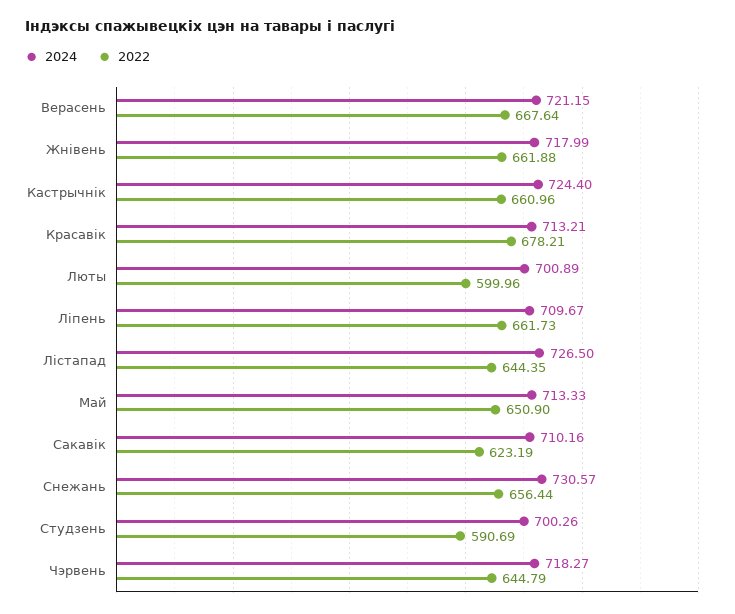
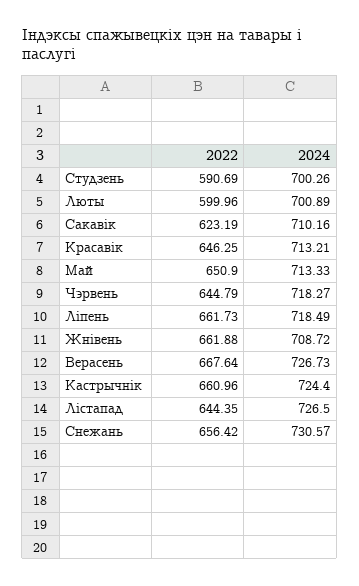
  {
    "2024": {
-     "Верасень": 721.15,
+     "Верасень": 726.73,
-     "Жнівень": 717.99,
+     "Жнівень": 708.72,
      "Кастрычнік": 724.4,
      "Красавік": 713.21,
      "Люты": 700.89,
-     "Ліпень": 709.67,
+     "Ліпень": 718.49,
      "Лістапад": 726.5,
      "Май": 713.33,
      "Сакавік": 710.16,
      "Снежань": 730.57,
      "Студзень": 700.26,
      "Чэрвень": 718.27
    },
    "2022": {
      "Верасень": 667.64,
      "Жнівень": 661.88,
      "Кастрычнік": 660.96,
-     "Красавік": 678.21,
+     "Красавік": 646.25,
      "Люты": 599.96,
      "Ліпень": 661.73,
      "Лістапад": 644.35,
      "Май": 650.9,
      "Сакавік": 623.19,
-     "Снежань": 656.44,
+     "Снежань": 656.42,
      "Студзень": 590.69,
      "Чэрвень": 644.79
    }
  }

